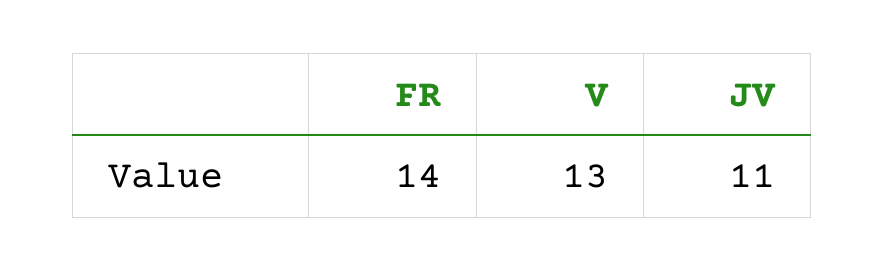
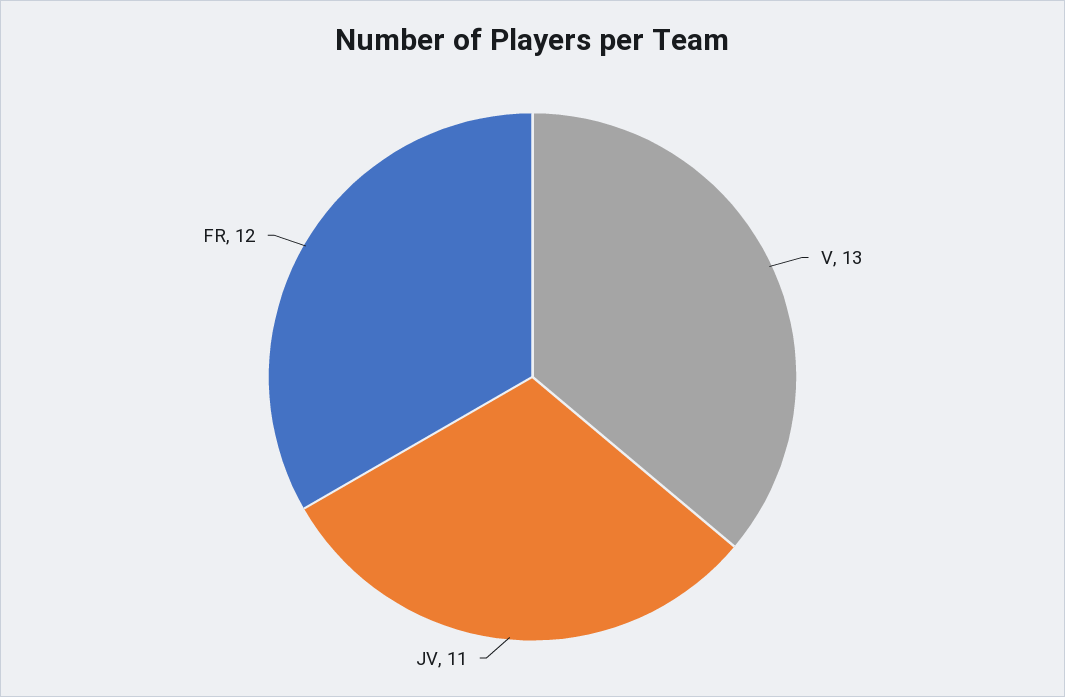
  {
-   "FR": 14,
+   "FR": 12,
    "V": 13,
    "JV": 11
  }

